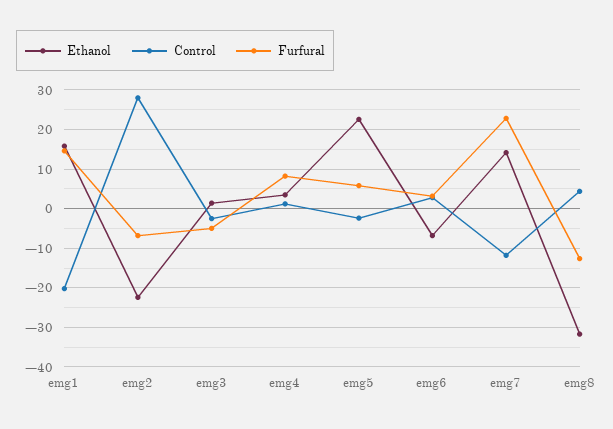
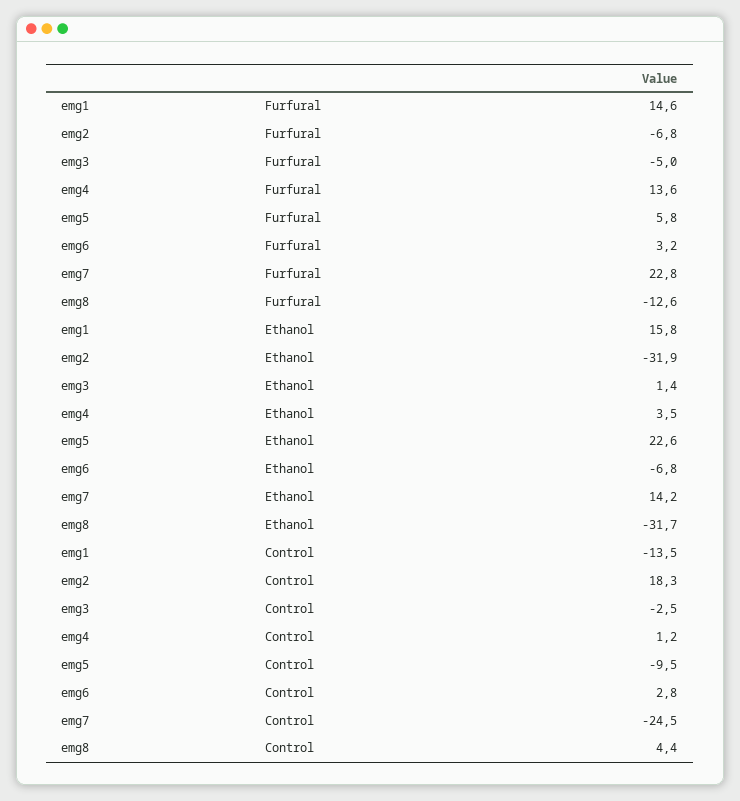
  {
    "Ethanol": {
      "emg1": 15.8,
-     "emg2": -22,
+     "emg2": -31.9,
      "emg3": 1.4,
      "emg4": 3.5,
      "emg5": 22.6,
      "emg6": -6.8,
      "emg7": 14.2,
      "emg8": -31.7
    },
    "Control": {
-     "emg1": -20,
+     "emg1": -13.5,
-     "emg2": 28,
+     "emg2": 18.3,
      "emg3": -2.5,
      "emg4": 1.2,
-     "emg5": -2,
+     "emg5": -9.5,
      "emg6": 2.8,
-     "emg7": -12,
+     "emg7": -24.5,
      "emg8": 4.4
    },
    "Furfural": {
      "emg1": 14.6,
      "emg2": -6.8,
      "emg3": -5,
-     "emg4": 8,
+     "emg4": 13.6,
      "emg5": 5.8,
      "emg6": 3.2,
      "emg7": 22.8,
      "emg8": -12.6
    }
  }

